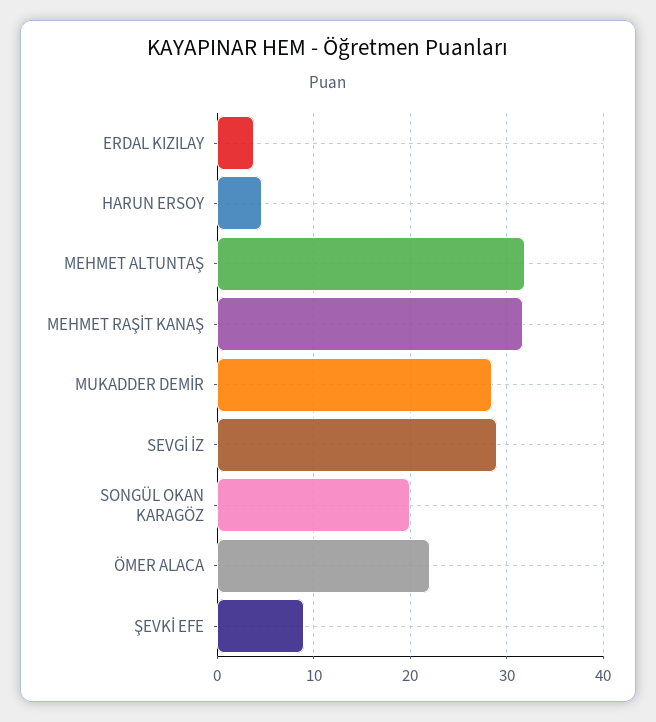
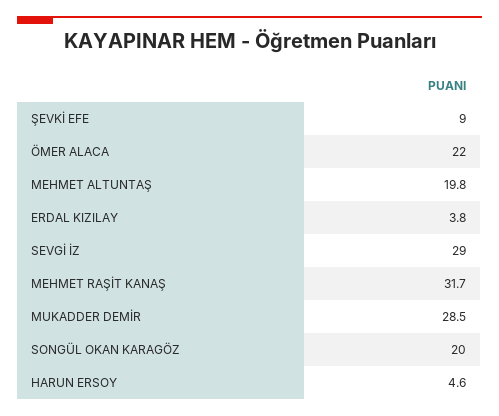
  {
    "ERDAL KIZILAY": 3.8,
    "HARUN ERSOY": 4.6,
-   "MEHMET ALTUNTAŞ": 32,
+   "MEHMET ALTUNTAŞ": 19.8,
    "MEHMET RAŞİT KANAŞ": 31.7,
    "MUKADDER DEMİR": 28.5,
    "SEVGİ İZ": 29,
    "SONGÜL OKAN KARAGÖZ": 20,
    "ÖMER ALACA": 22,
    "ŞEVKİ EFE": 9
  }

